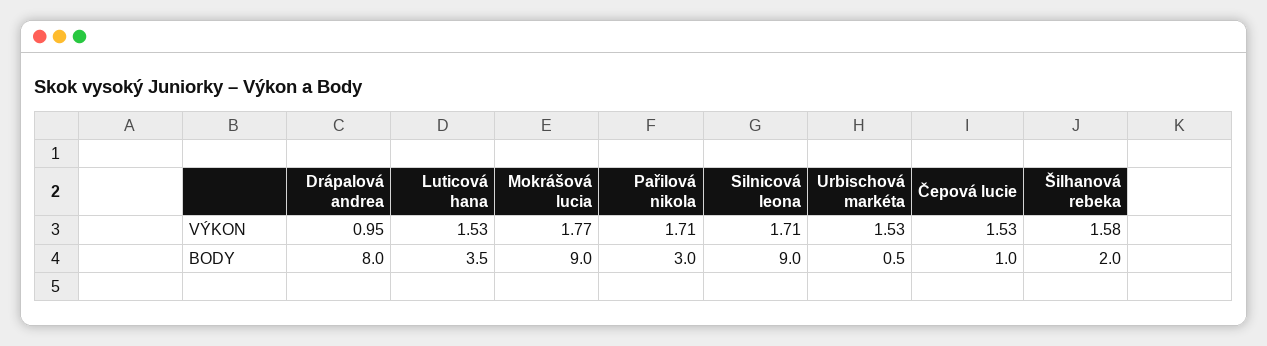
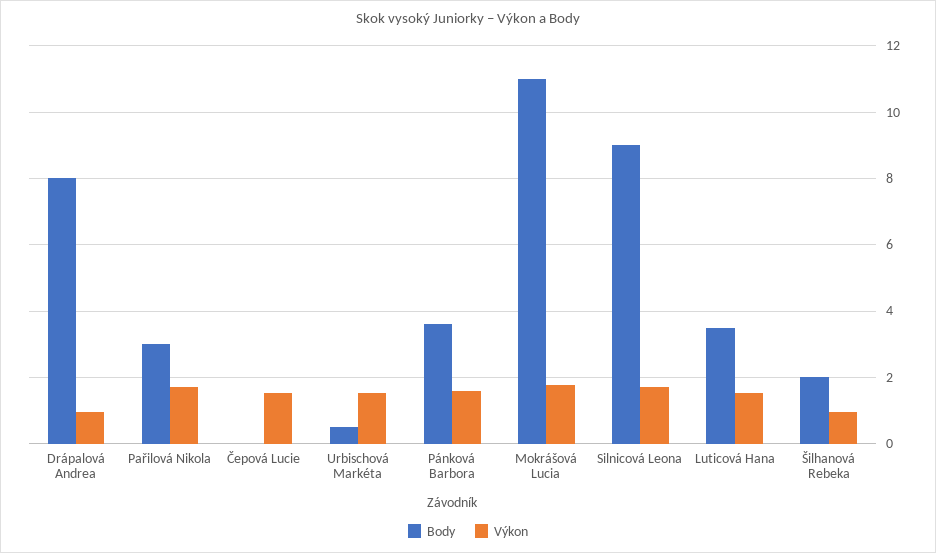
  {
    "VÝKON": {
      "Drápalová andrea": 0.95,
      "Luticová hana": 1.53,
      "Mokrášová lucia": 1.77,
      "Pařilová nikola": 1.71,
      "Silnicová leona": 1.71,
      "Urbischová markéta": 1.53,
      "Čepová lucie": 1.53,
-     "Šilhanová rebeka": 1.58
+     "Šilhanová rebeka": 1,
+     "Pánková Barbora": 1.6
    },
    "BODY": {
      "Drápalová andrea": 8,
      "Luticová hana": 3.5,
-     "Mokrášová lucia": 9,
+     "Mokrášová lucia": 11,
      "Pařilová nikola": 3,
      "Silnicová leona": 9,
      "Urbischová markéta": 0.5,
-     "Čepová lucie": 1,
+     "Čepová lucie": 0,
-     "Šilhanová rebeka": 2
+     "Šilhanová rebeka": 2,
+     "Pánková Barbora": 3.6
    }
  }

